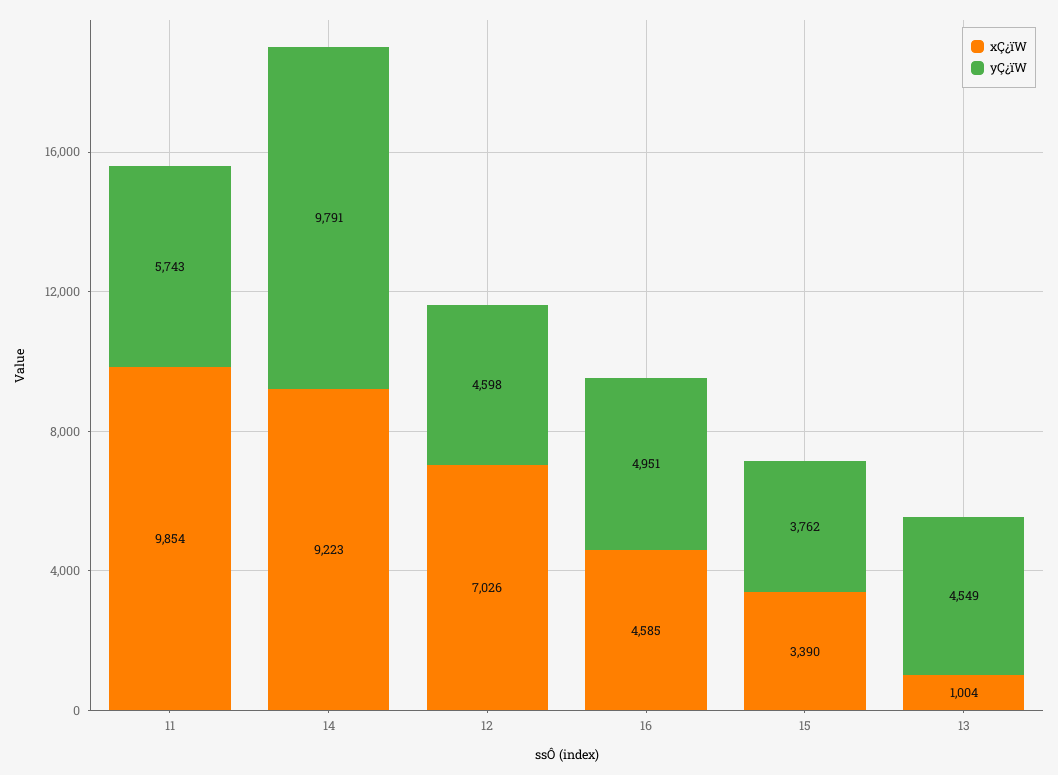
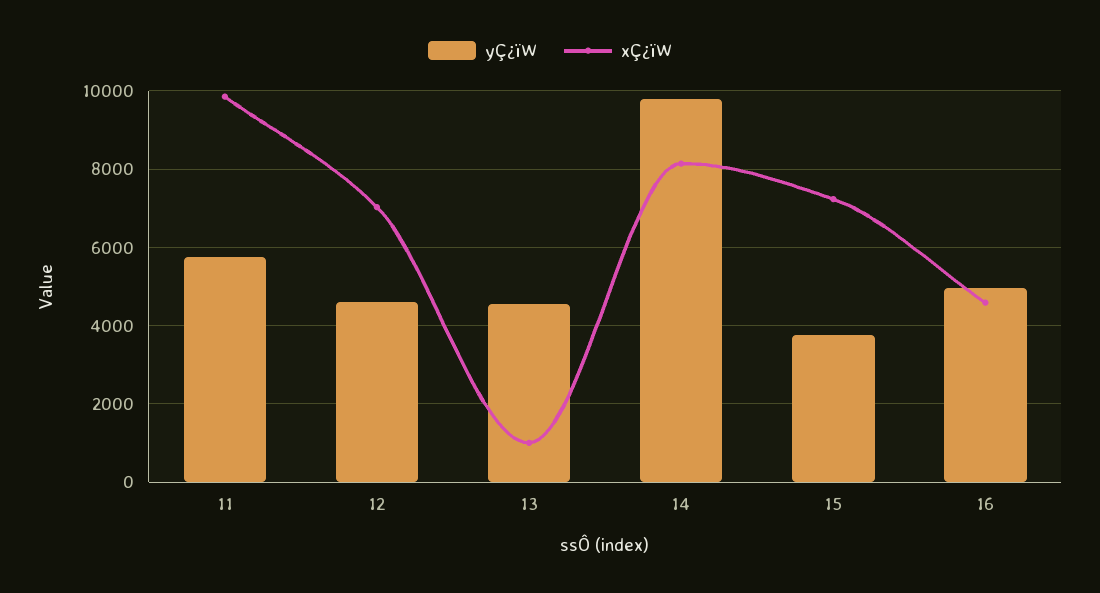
  {
    "xÇ¿ïW": {
      "11": 9854,
-     "14": 9223,
+     "14": 8200,
      "12": 7026,
      "16": 4585,
-     "15": 3390,
+     "15": 7200,
      "13": 1004
    },
    "yÇ¿ïW": {
      "11": 5743,
      "14": 9791,
      "12": 4598,
      "16": 4951,
      "15": 3762,
      "13": 4549
    }
  }

